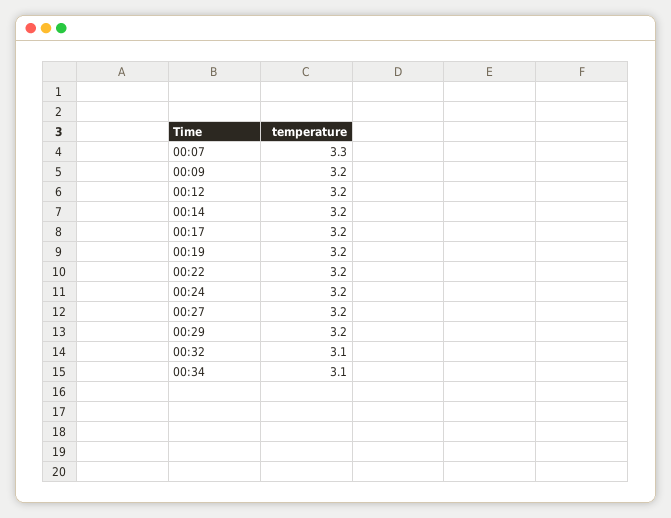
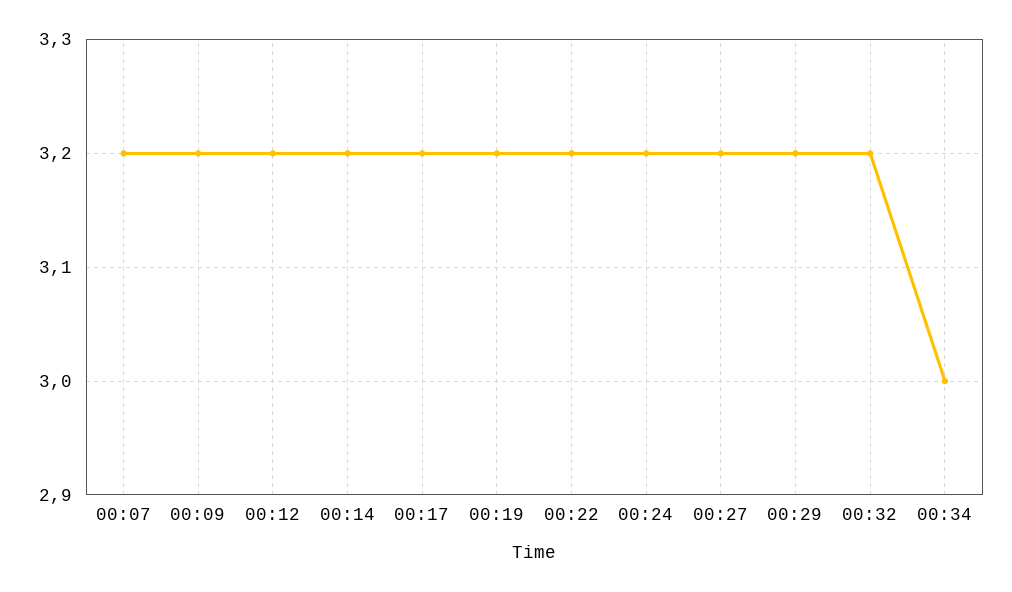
  {
-   "00:07": 3.3,
+   "00:07": 3.2,
    "00:09": 3.2,
    "00:12": 3.2,
    "00:14": 3.2,
    "00:17": 3.2,
    "00:19": 3.2,
    "00:22": 3.2,
    "00:24": 3.2,
    "00:27": 3.2,
    "00:29": 3.2,
-   "00:32": 3.1,
+   "00:32": 3.2,
-   "00:34": 3.1
+   "00:34": 3
  }

